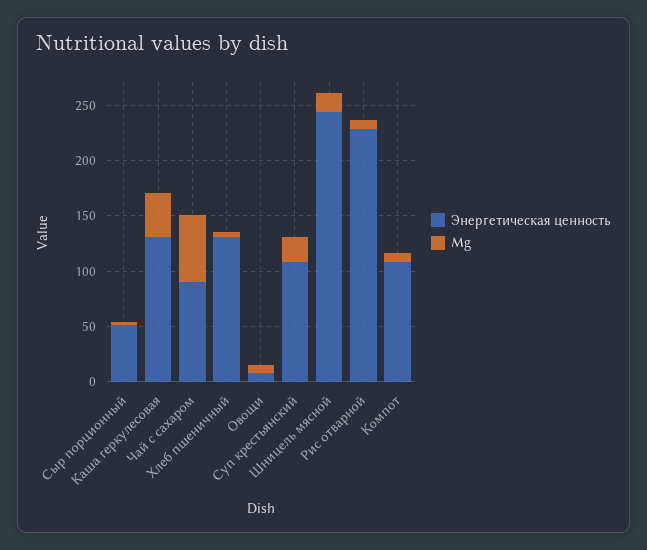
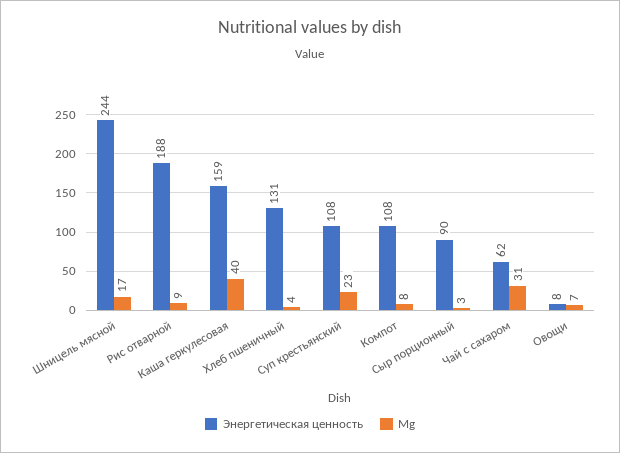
  {
    "Энергетическая ценность": {
-     "Сыр порционный": 50,
+     "Сыр порционный": 90,
-     "Каша геркулесовая": 130,
+     "Каша геркулесовая": 159,
-     "Чай с сахаром": 90,
+     "Чай с сахаром": 62,
      "Хлеб пшеничный": 131,
      "Овощи": 8,
      "Суп крестьянский": 108,
      "Шницель мясной": 244,
-     "Рис отварной": 230,
+     "Рис отварной": 188,
      "Компот": 108
    },
    "Mg": {
      "Сыр порционный": 3,
      "Каша геркулесовая": 40,
-     "Чай с сахаром": 60,
+     "Чай с сахаром": 31,
      "Хлеб пшеничный": 4,
      "Овощи": 7,
      "Суп крестьянский": 23,
      "Шницель мясной": 17,
      "Рис отварной": 9,
      "Компот": 8
    }
  }

